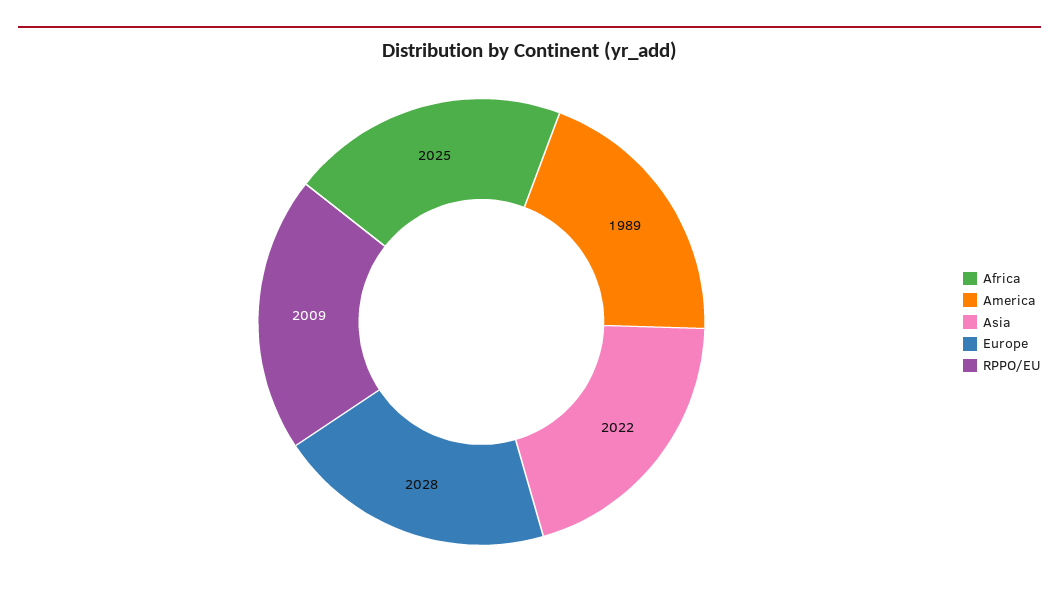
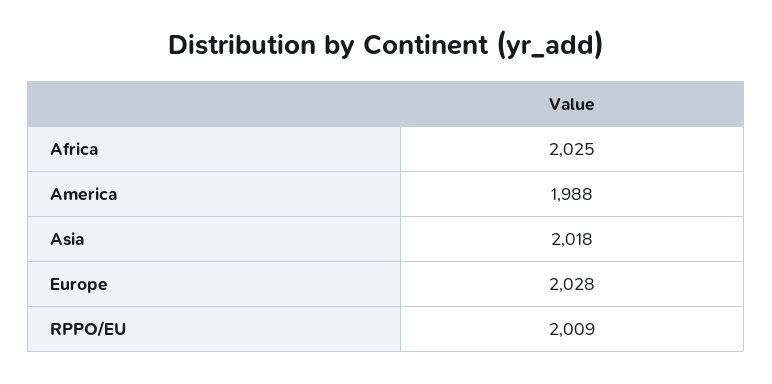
  {
    "Africa": 2025,
-   "America": 1989,
+   "America": 1988,
-   "Asia": 2022,
+   "Asia": 2018,
    "Europe": 2028,
    "RPPO/EU": 2009
  }

